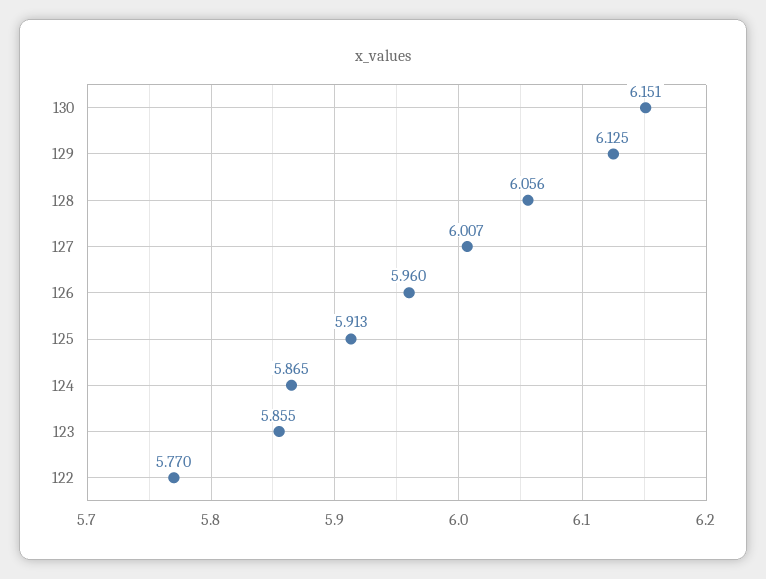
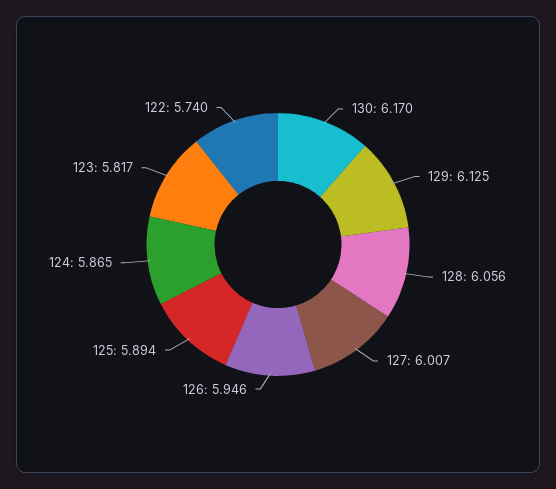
  {
-   "130": 6.151,
+   "130": 6.17,
    "129": 6.125,
    "128": 6.056,
    "127": 6.007,
-   "126": 5.96,
+   "126": 5.946,
-   "125": 5.913,
+   "125": 5.894,
    "124": 5.865,
-   "123": 5.855,
+   "123": 5.817,
-   "122": 5.77
+   "122": 5.74
  }

